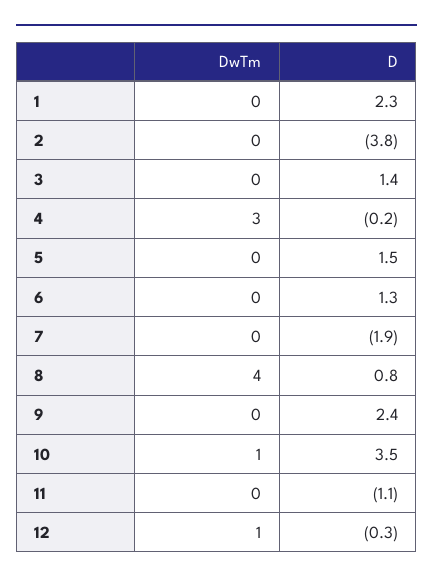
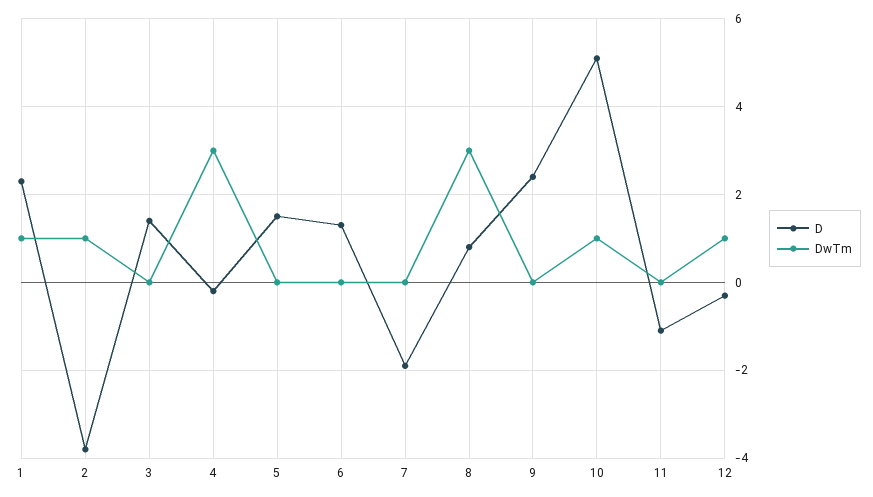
  {
    "DwTm": {
-     "1": 0,
+     "1": 1,
-     "2": 0,
+     "2": 1,
      "3": 0,
      "4": 3,
      "5": 0,
      "6": 0,
      "7": 0,
-     "8": 4,
+     "8": 3,
      "9": 0,
      "10": 1,
      "11": 0,
      "12": 1
    },
    "D": {
      "1": 2.3,
      "2": -3.8,
      "3": 1.4,
      "4": -0.2,
      "5": 1.5,
      "6": 1.3,
      "7": -1.9,
      "8": 0.8,
      "9": 2.4,
-     "10": 3.5,
+     "10": 5,
      "11": -1.1,
      "12": -0.3
    }
  }

